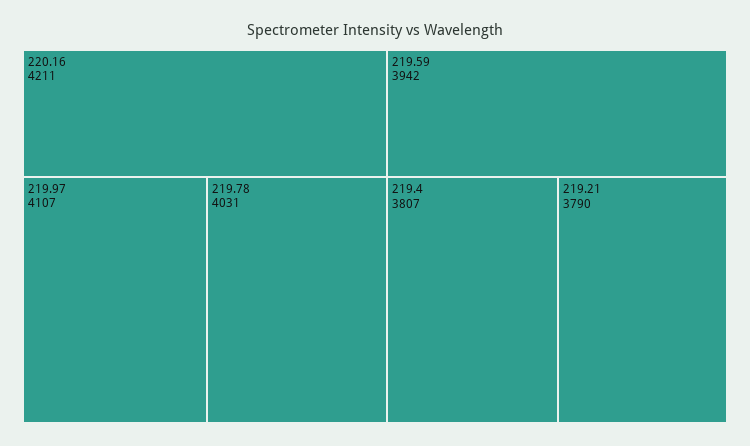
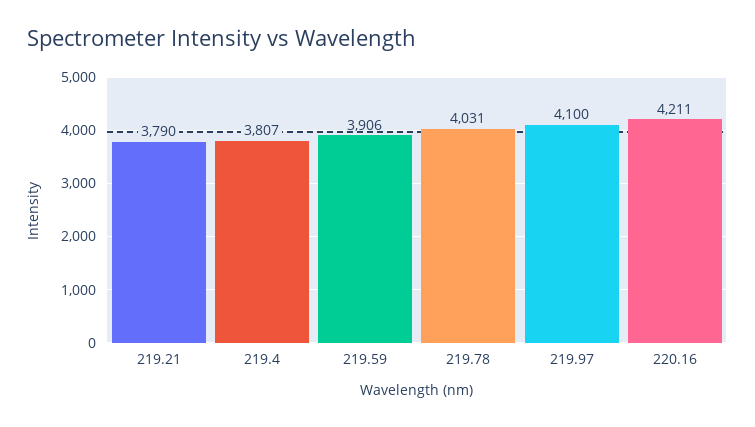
  {
    "220.16": 4211,
-   "219.97": 4107,
+   "219.97": 4100,
    "219.78": 4031,
-   "219.59": 3942,
+   "219.59": 3906,
    "219.4": 3807,
    "219.21": 3790
  }

